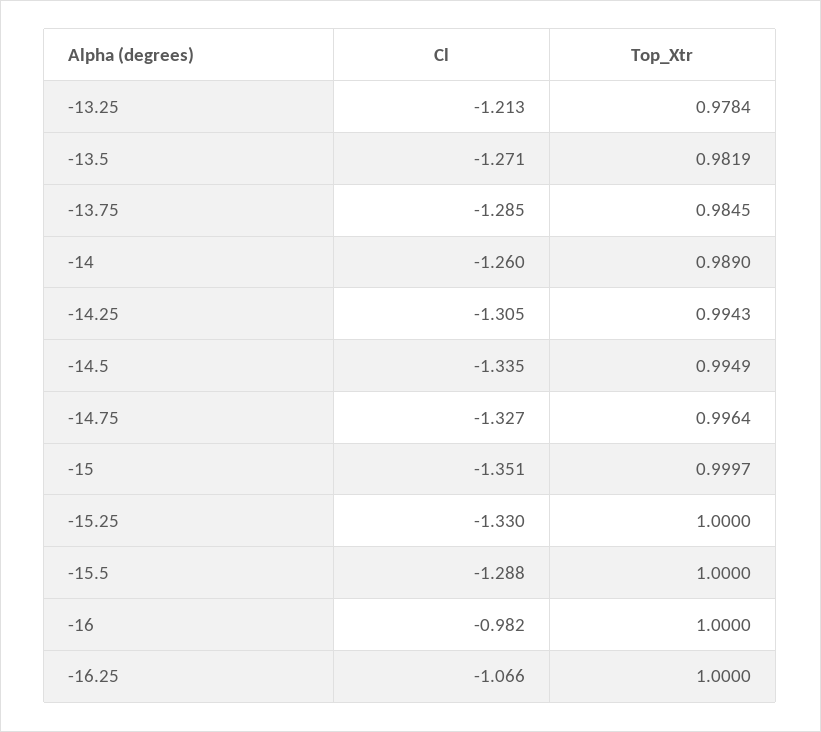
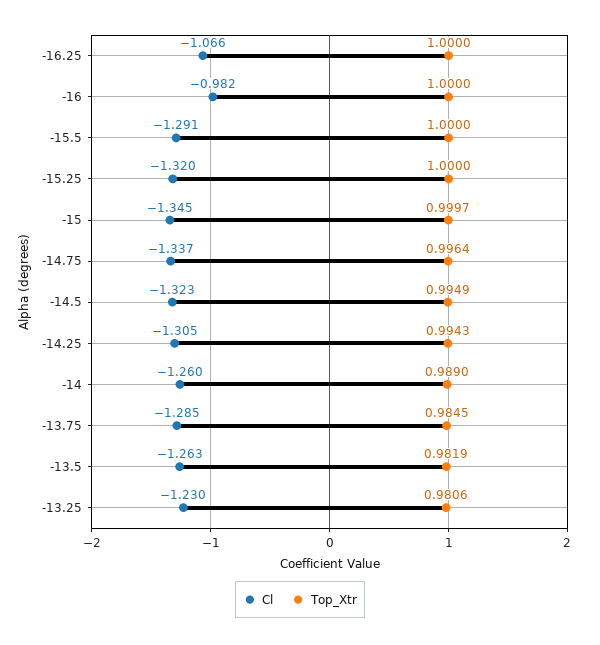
  {
    "Cl": {
-     "-13.25": -1.213,
+     "-13.25": -1.23,
-     "-13.5": -1.271,
+     "-13.5": -1.263,
      "-13.75": -1.285,
      "-14": -1.26,
      "-14.25": -1.305,
-     "-14.5": -1.335,
+     "-14.5": -1.323,
-     "-14.75": -1.327,
+     "-14.75": -1.337,
-     "-15": -1.351,
+     "-15": -1.345,
-     "-15.25": -1.33,
+     "-15.25": -1.32,
-     "-15.5": -1.288,
+     "-15.5": -1.291,
      "-16": -0.982,
      "-16.25": -1.066
    },
    "Top_Xtr": {
-     "-13.25": 0.9784,
+     "-13.25": 0.9806,
      "-13.5": 0.9819,
      "-13.75": 0.9845,
      "-14": 0.989,
      "-14.25": 0.9943,
      "-14.5": 0.9949,
      "-14.75": 0.9964,
      "-15": 0.9997,
      "-15.25": 1,
      "-15.5": 1,
      "-16": 1,
      "-16.25": 1
    }
  }

